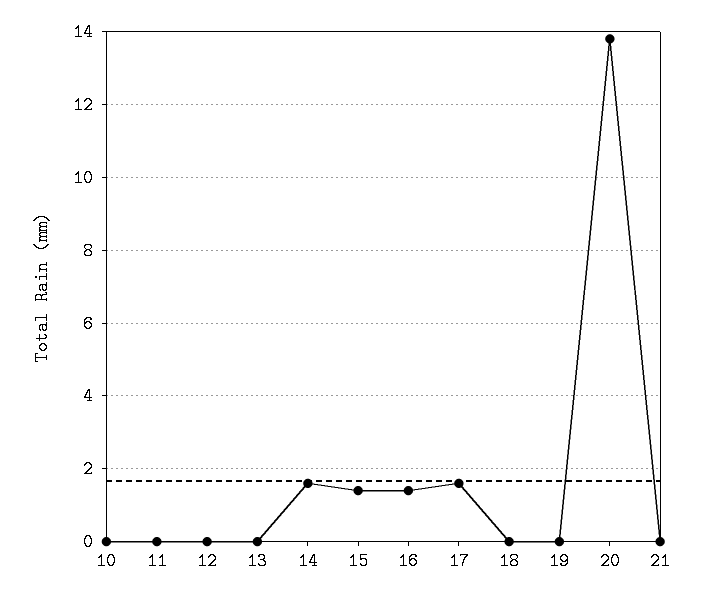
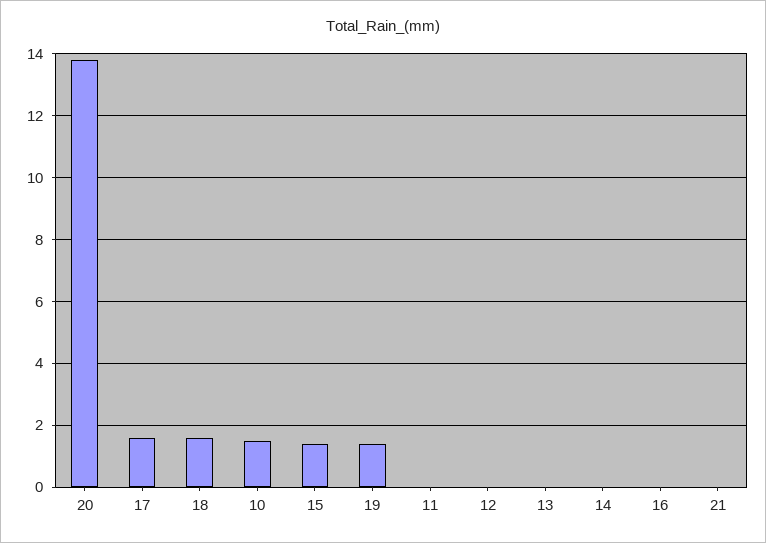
  {
-   "10": 0,
+   "10": 1.5,
    "11": 0,
    "12": 0,
    "13": 0,
-   "14": 1.5,
+   "14": 0,
    "15": 1.5,
-   "16": 1.5,
+   "16": 0,
    "17": 1.5,
-   "18": 0,
+   "18": 1.5,
-   "19": 0,
+   "19": 1.5,
    "20": 14,
    "21": 0
  }

